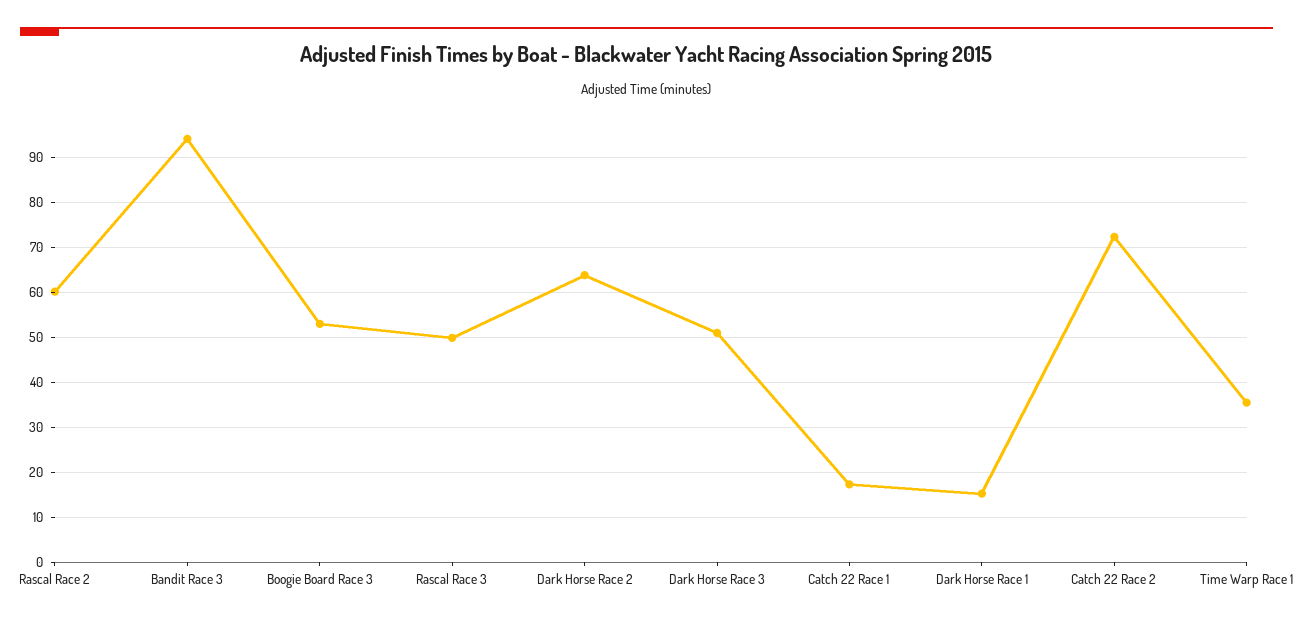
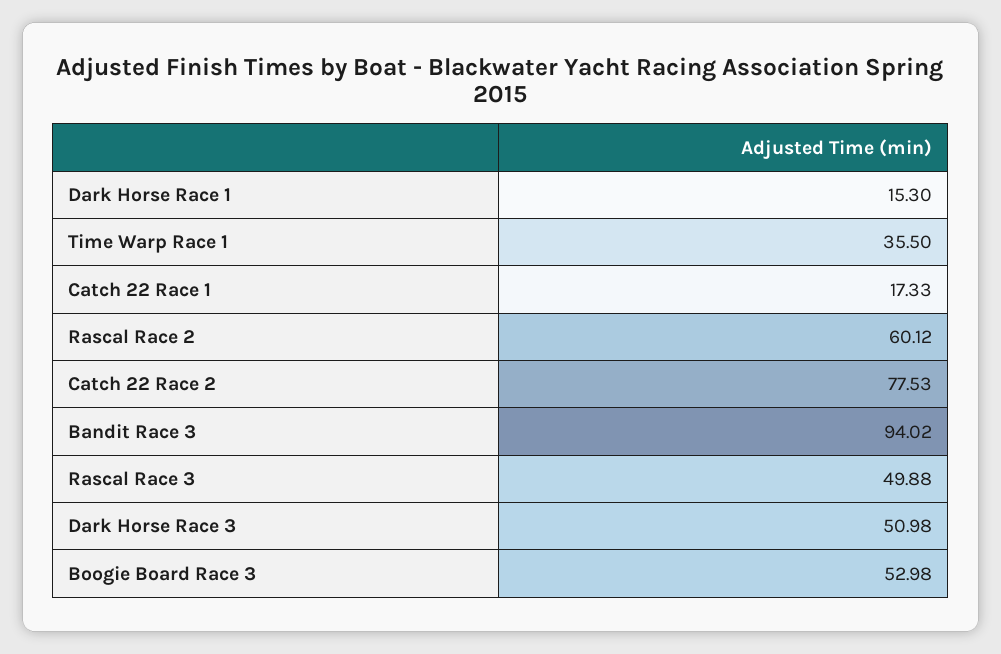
  {
    "Rascal Race 2": 60.12,
    "Bandit Race 3": 94.02,
    "Boogie Board Race 3": 52.98,
    "Rascal Race 3": 49.88,
-   "Dark Horse Race 2": 64,
    "Dark Horse Race 3": 50.98,
    "Catch 22 Race 1": 17.33,
    "Dark Horse Race 1": 15.3,
-   "Catch 22 Race 2": 72,
+   "Catch 22 Race 2": 77.53,
    "Time Warp Race 1": 35.5
  }

